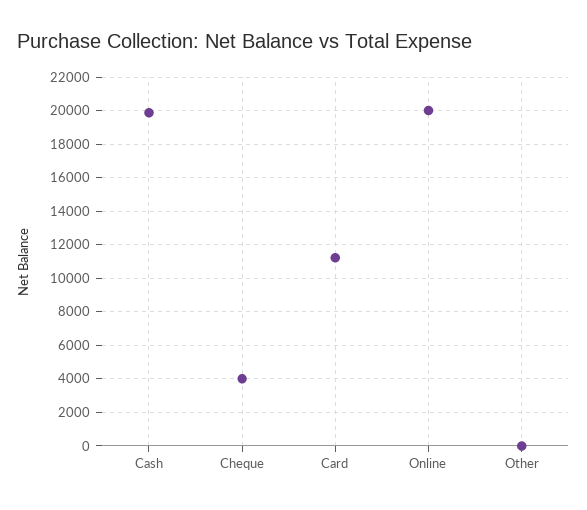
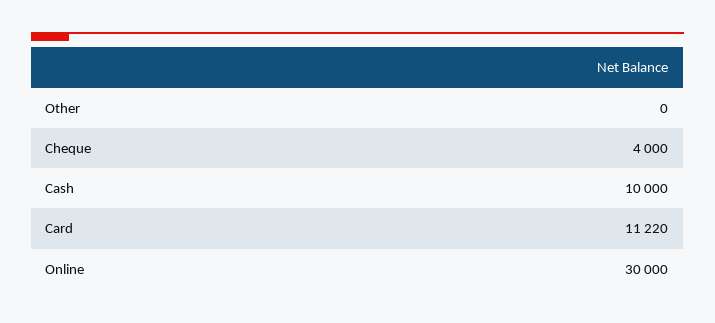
  {
-   "Cash": 20000,
+   "Cash": 10000,
    "Cheque": 4000,
    "Card": 11220,
-   "Online": 20000,
+   "Online": 30000,
    "Other": 0
  }

